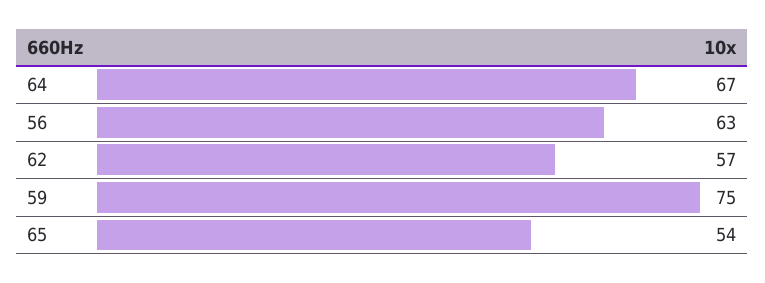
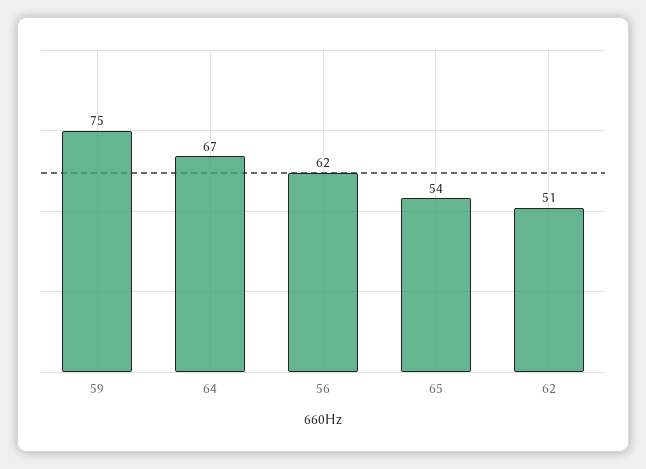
  {
    "64": 67,
-   "56": 63,
+   "56": 62,
-   "62": 57,
+   "62": 51,
    "59": 75,
    "65": 54
  }

